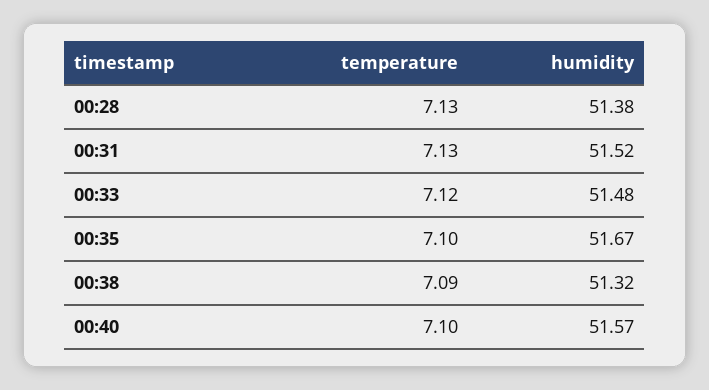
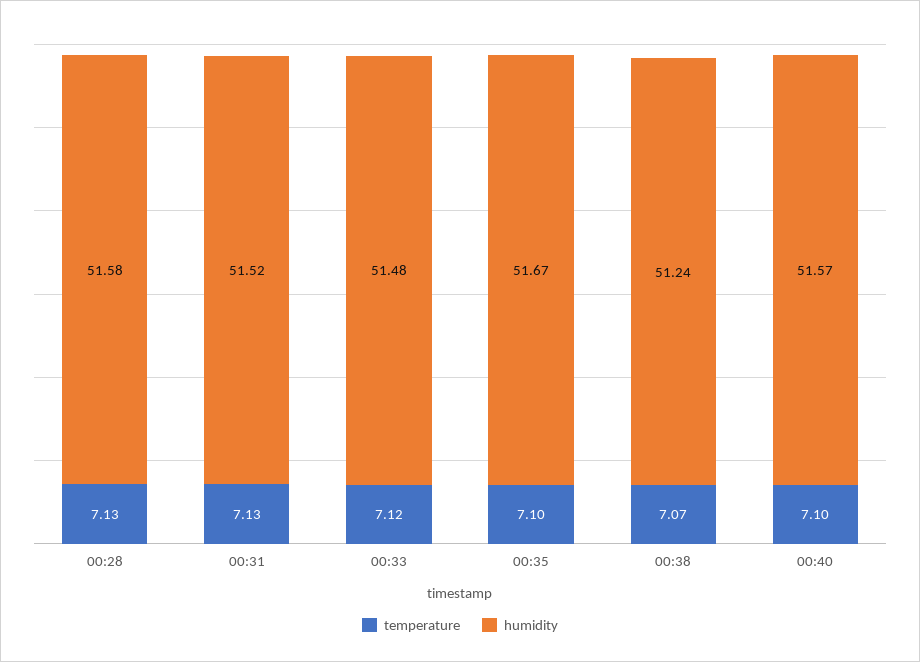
  {
    "temperature": {
      "00:28": 7.13,
      "00:31": 7.13,
      "00:33": 7.12,
      "00:35": 7.1,
-     "00:38": 7.09,
+     "00:38": 7.07,
      "00:40": 7.1
    },
    "humidity": {
-     "00:28": 51.38,
+     "00:28": 51.58,
      "00:31": 51.52,
      "00:33": 51.48,
      "00:35": 51.67,
-     "00:38": 51.32,
+     "00:38": 51.24,
      "00:40": 51.57
    }
  }

